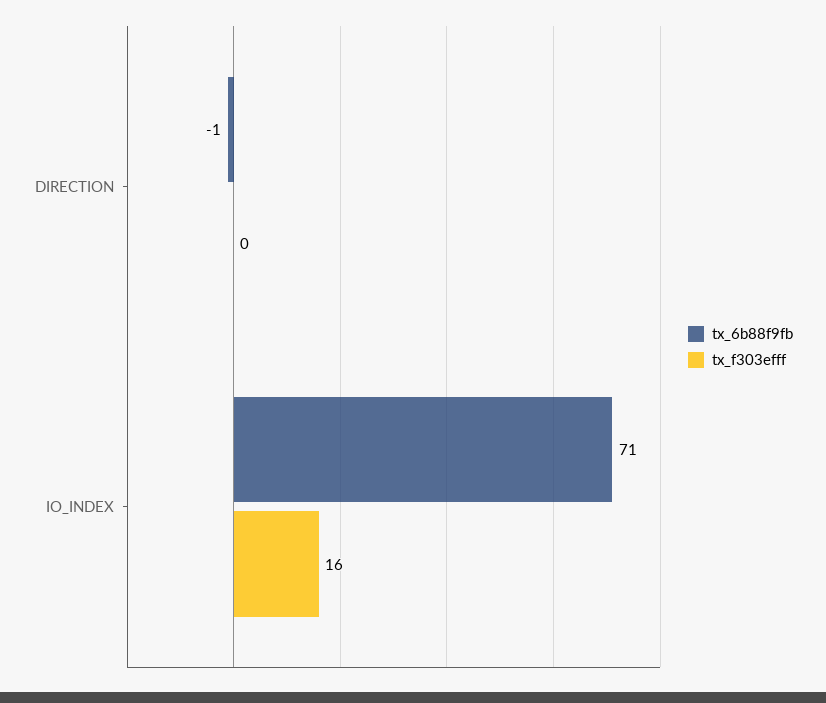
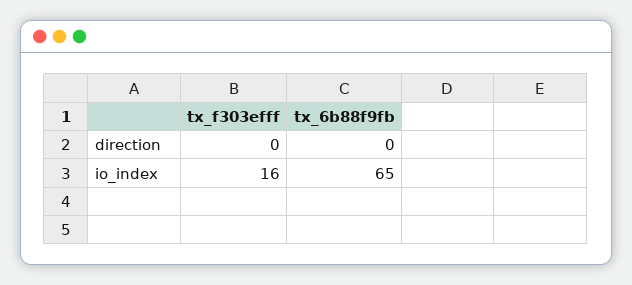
  {
    "tx_6b88f9fb": {
-     "DIRECTION": -1,
+     "DIRECTION": 0,
-     "IO_INDEX": 71
+     "IO_INDEX": 65
    },
    "tx_f303efff": {
      "DIRECTION": 0,
      "IO_INDEX": 16
    }
  }

